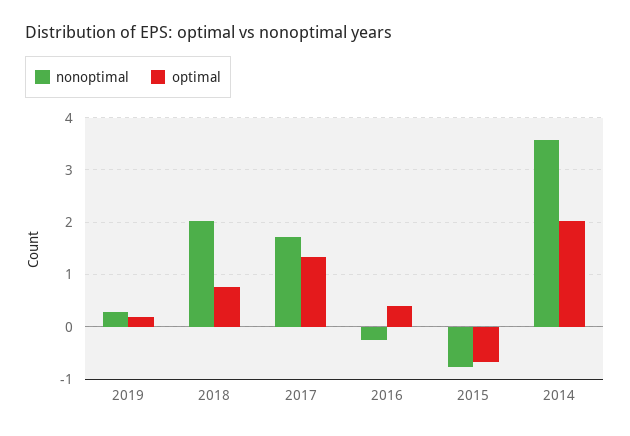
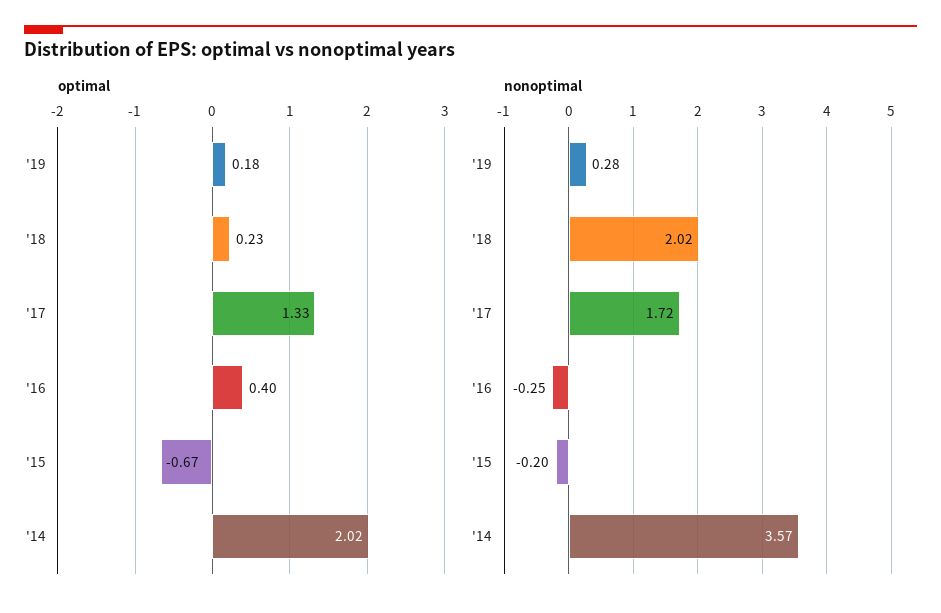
  {
    "nonoptimal": {
      "2019": 0.28,
      "2018": 2.02,
      "2017": 1.72,
      "2016": -0.25,
-     "2015": -0.8,
+     "2015": -0.2,
      "2014": 3.57
    },
    "optimal": {
      "2019": 0.18,
-     "2018": 0.8,
+     "2018": 0.23,
      "2017": 1.33,
      "2016": 0.4,
      "2015": -0.67,
      "2014": 2.02
    }
  }

